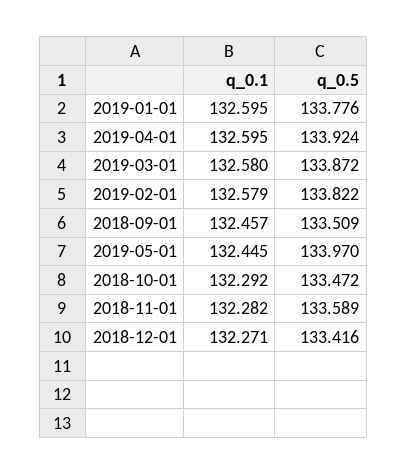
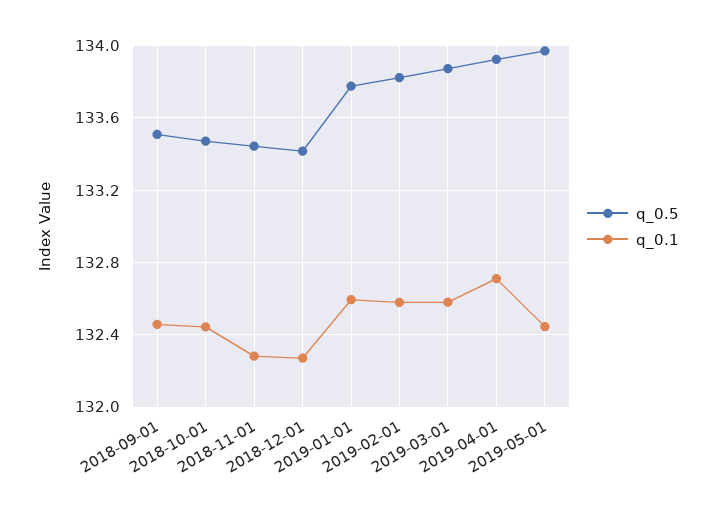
  {
    "q_0.1": {
      "2019-01-01": 132.595,
-     "2019-04-01": 132.595,
+     "2019-04-01": 132.7,
      "2019-03-01": 132.58,
      "2019-02-01": 132.579,
      "2018-09-01": 132.457,
      "2019-05-01": 132.445,
-     "2018-10-01": 132.292,
+     "2018-10-01": 132.45,
      "2018-11-01": 132.282,
      "2018-12-01": 132.271
    },
    "q_0.5": {
      "2019-01-01": 133.776,
      "2019-04-01": 133.924,
      "2019-03-01": 133.872,
      "2019-02-01": 133.822,
      "2018-09-01": 133.509,
      "2019-05-01": 133.97,
      "2018-10-01": 133.472,
-     "2018-11-01": 133.589,
+     "2018-11-01": 133.45,
      "2018-12-01": 133.416
    }
  }

